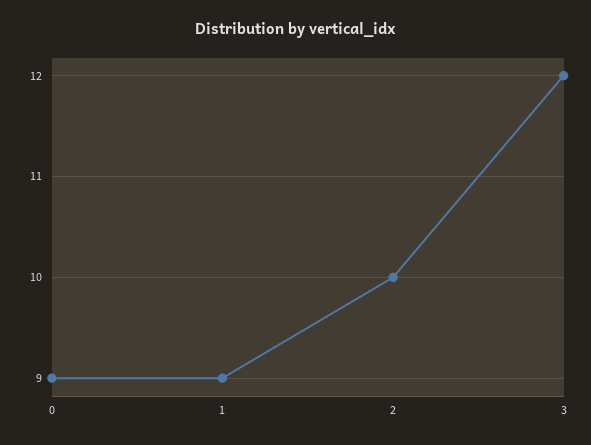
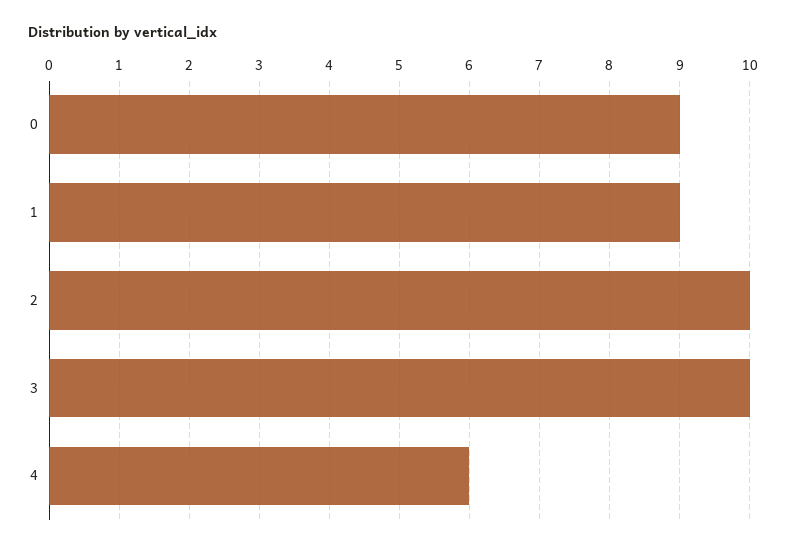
  {
    "0": 9,
    "1": 9,
    "2": 10,
-   "3": 12
+   "3": 10,
+   "4": 6
  }

